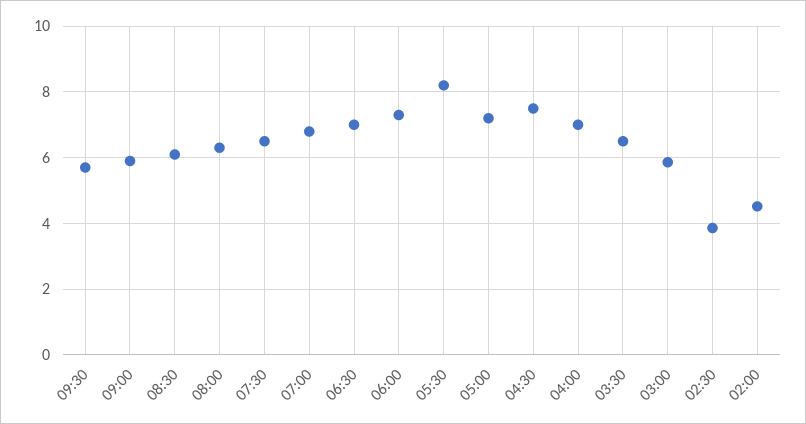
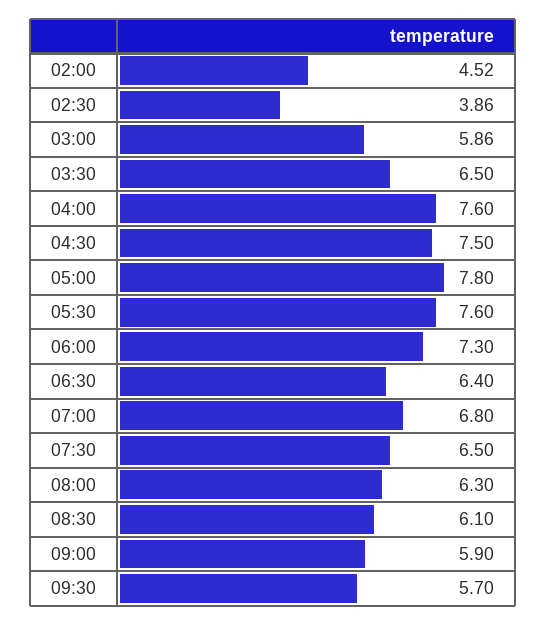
  {
    "09:30": 5.7,
    "09:00": 5.9,
    "08:30": 6.1,
    "08:00": 6.3,
    "07:30": 6.5,
    "07:00": 6.8,
-   "06:30": 7,
+   "06:30": 6.4,
    "06:00": 7.3,
-   "05:30": 8.2,
+   "05:30": 7.6,
-   "05:00": 7.2,
+   "05:00": 7.8,
    "04:30": 7.5,
-   "04:00": 7,
+   "04:00": 7.6,
    "03:30": 6.5,
    "03:00": 5.86,
    "02:30": 3.86,
    "02:00": 4.52
  }

